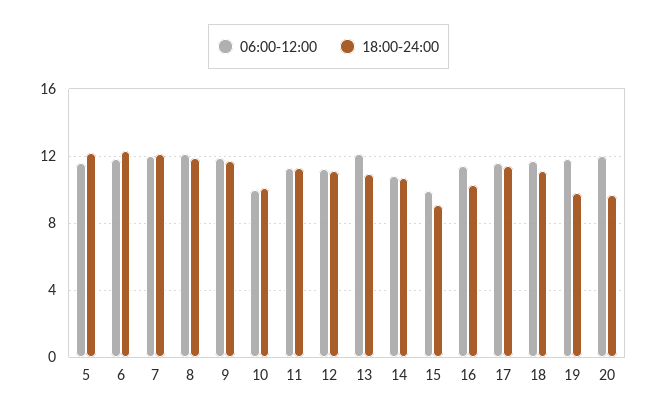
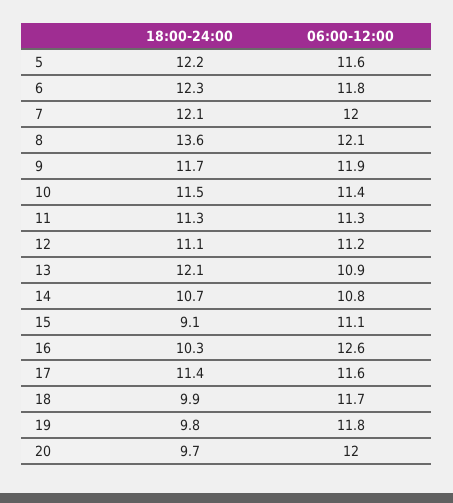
  {
    "06:00-12:00": {
      "5": 11.6,
      "6": 11.8,
      "7": 12,
      "8": 12.1,
      "9": 11.9,
-     "10": 10,
+     "10": 11.4,
      "11": 11.3,
      "12": 11.2,
-     "13": 12,
+     "13": 10.9,
      "14": 10.8,
-     "15": 10,
+     "15": 11.1,
-     "16": 11.5,
+     "16": 12.6,
      "17": 11.6,
      "18": 11.7,
      "19": 11.8,
      "20": 12
    },
    "18:00-24:00": {
      "5": 12.2,
      "6": 12.3,
      "7": 12.1,
-     "8": 12,
+     "8": 13.6,
      "9": 11.7,
-     "10": 10,
+     "10": 11.5,
      "11": 11.3,
      "12": 11.1,
-     "13": 11,
+     "13": 12.1,
      "14": 10.7,
      "15": 9.1,
      "16": 10.3,
      "17": 11.4,
-     "18": 11,
+     "18": 9.9,
      "19": 9.8,
      "20": 9.7
    }
  }

